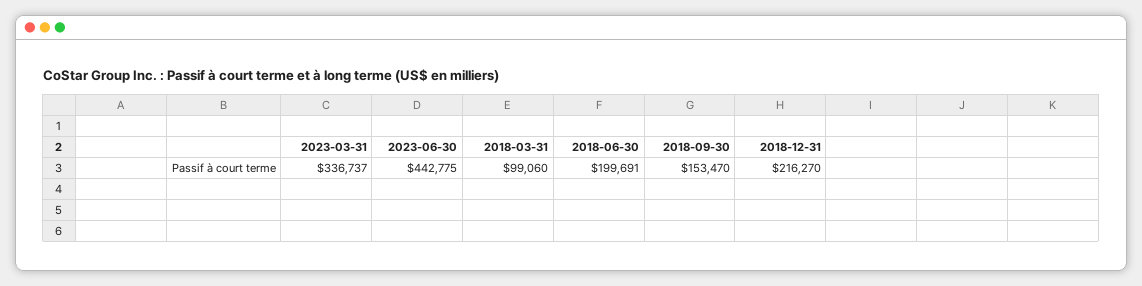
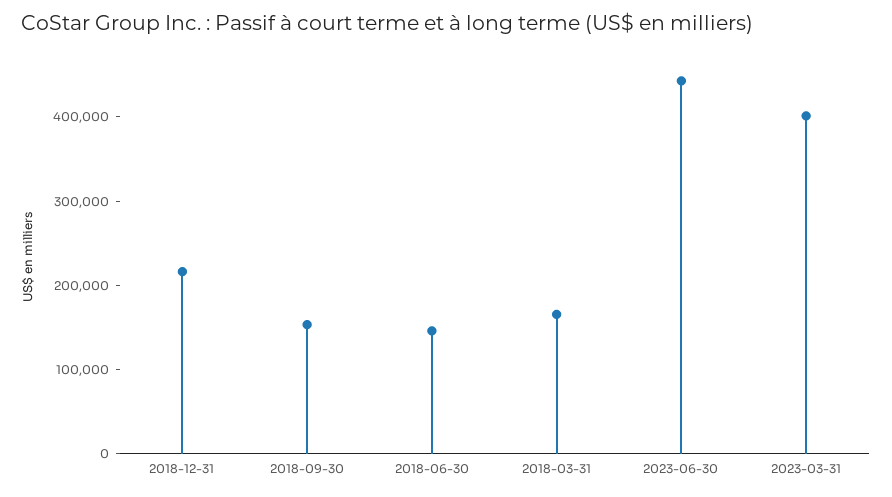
  {
-   "2023-03-31": 336737,
+   "2023-03-31": 400000,
    "2023-06-30": 442775,
-   "2018-03-31": 99060,
+   "2018-03-31": 160000,
-   "2018-06-30": 199691,
+   "2018-06-30": 140000,
    "2018-09-30": 153470,
    "2018-12-31": 216270
  }

